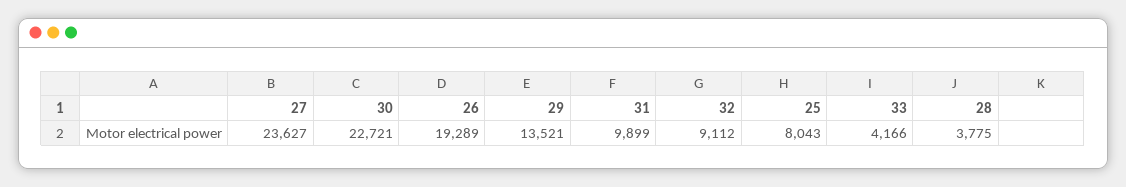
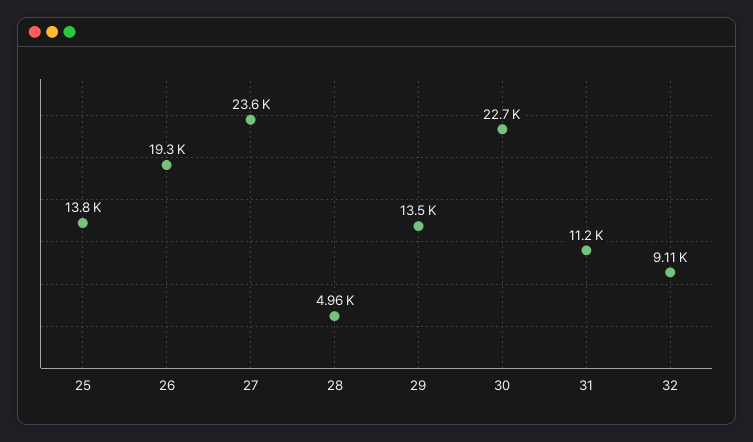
  {
    "27": 23627,
    "30": 22721,
    "26": 19289,
    "29": 13521,
-   "31": 9899,
+   "31": 11200,
    "32": 9112,
-   "25": 8043,
+   "25": 13800,
-   "33": 4166,
-   "28": 3775
+   "28": 4960
  }

